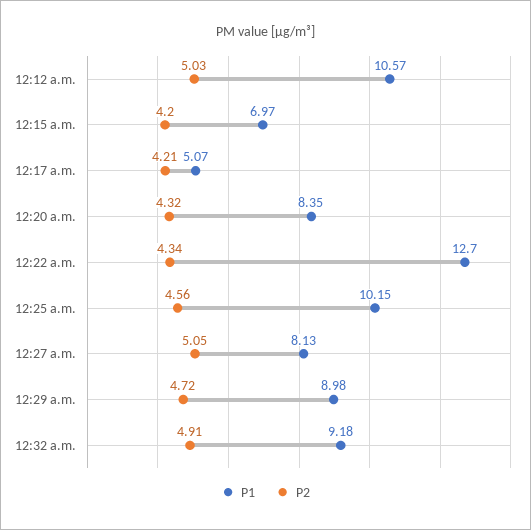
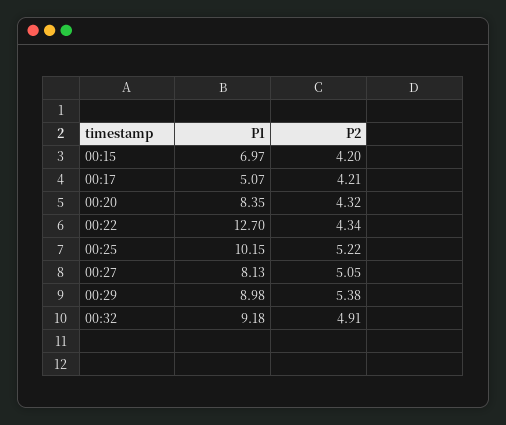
  {
    "P1": {
-     "12:12 a.m.": 10.57,
      "12:15 a.m.": 6.97,
      "12:17 a.m.": 5.07,
      "12:20 a.m.": 8.35,
      "12:22 a.m.": 12.7,
      "12:25 a.m.": 10.15,
      "12:27 a.m.": 8.13,
      "12:29 a.m.": 8.98,
      "12:32 a.m.": 9.18
    },
    "P2": {
-     "12:12 a.m.": 5.03,
      "12:15 a.m.": 4.2,
      "12:17 a.m.": 4.21,
      "12:20 a.m.": 4.32,
      "12:22 a.m.": 4.34,
-     "12:25 a.m.": 4.56,
+     "12:25 a.m.": 5.22,
      "12:27 a.m.": 5.05,
-     "12:29 a.m.": 4.72,
+     "12:29 a.m.": 5.38,
      "12:32 a.m.": 4.91
    }
  }

